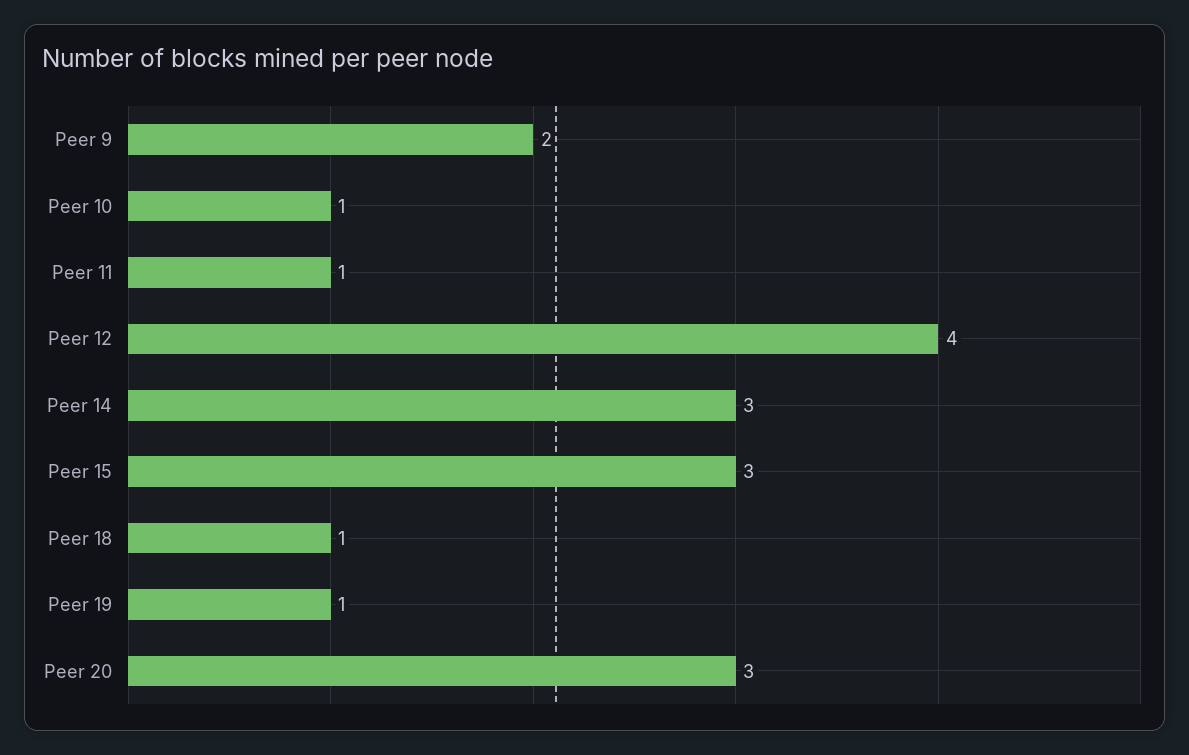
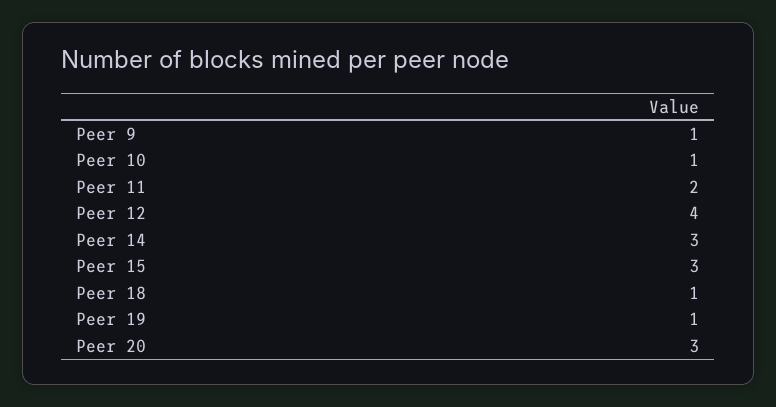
  {
-   "Peer 9": 2,
+   "Peer 9": 1,
    "Peer 10": 1,
-   "Peer 11": 1,
+   "Peer 11": 2,
    "Peer 12": 4,
    "Peer 14": 3,
    "Peer 15": 3,
    "Peer 18": 1,
    "Peer 19": 1,
    "Peer 20": 3
  }

